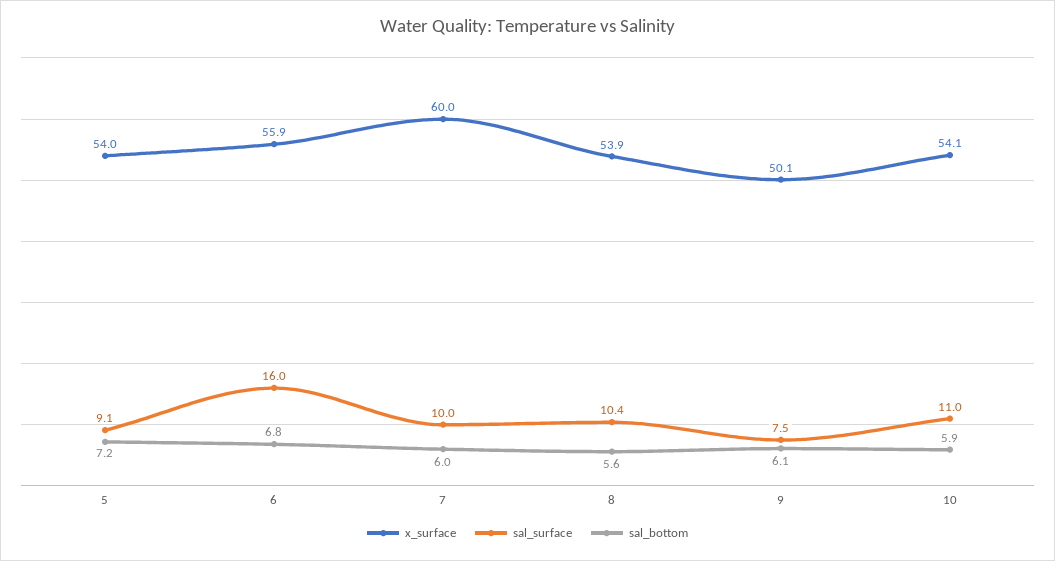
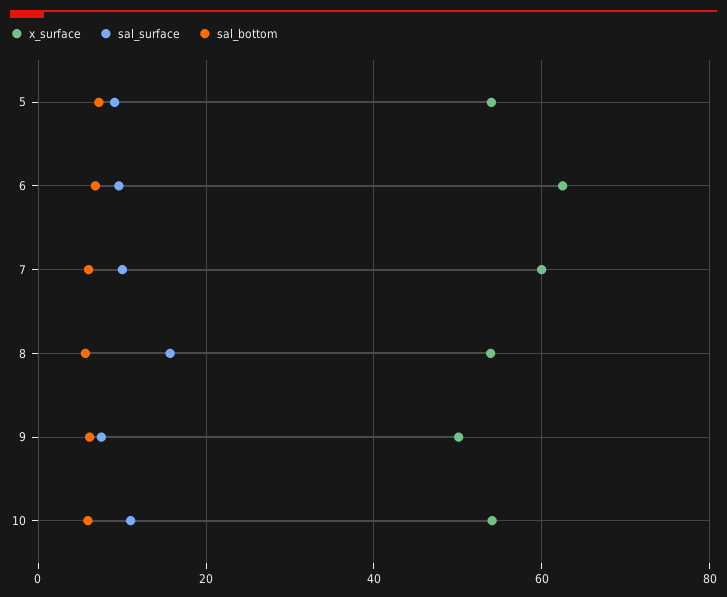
  {
    "x_surface": {
      "5": 54,
-     "6": 55.9,
+     "6": 62,
      "7": 60,
      "8": 53.9,
      "9": 50.1,
      "10": 54.1
    },
    "sal_surface": {
      "5": 9.1,
-     "6": 16,
+     "6": 10,
      "7": 10,
-     "8": 10.4,
+     "8": 16,
      "9": 7.5,
      "10": 11
    },
    "sal_bottom": {
      "5": 7.2,
      "6": 6.8,
      "7": 6,
      "8": 5.6,
      "9": 6.1,
      "10": 5.9
    }
  }

